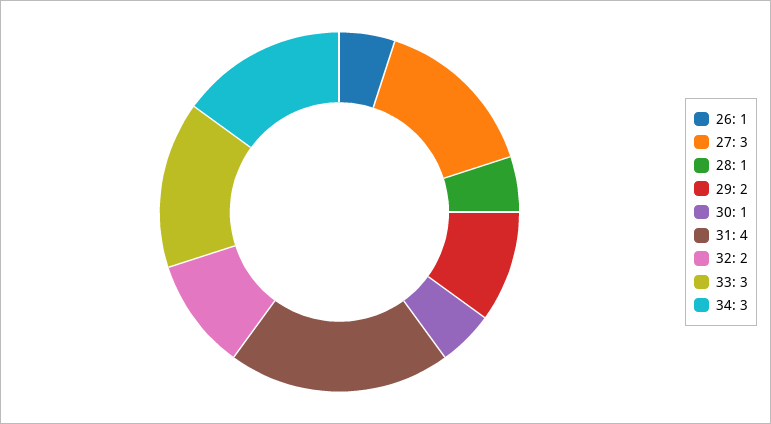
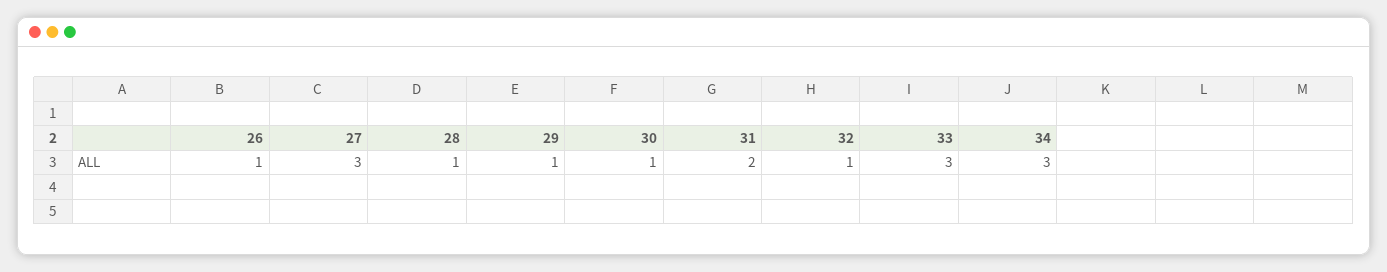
  {
    "26": 1,
    "27": 3,
    "28": 1,
-   "29": 2,
+   "29": 1,
    "30": 1,
-   "31": 4,
+   "31": 2,
-   "32": 2,
+   "32": 1,
    "33": 3,
    "34": 3
  }

